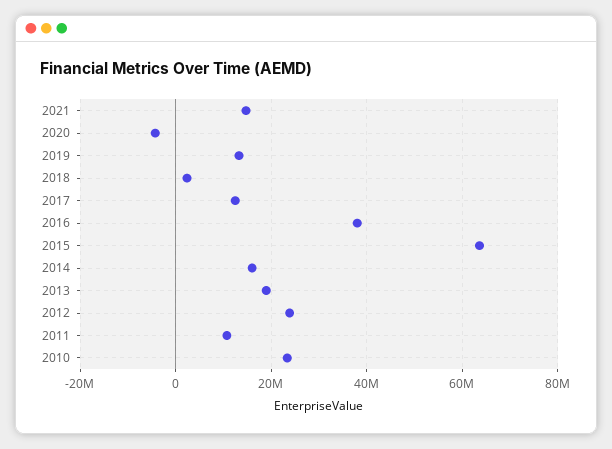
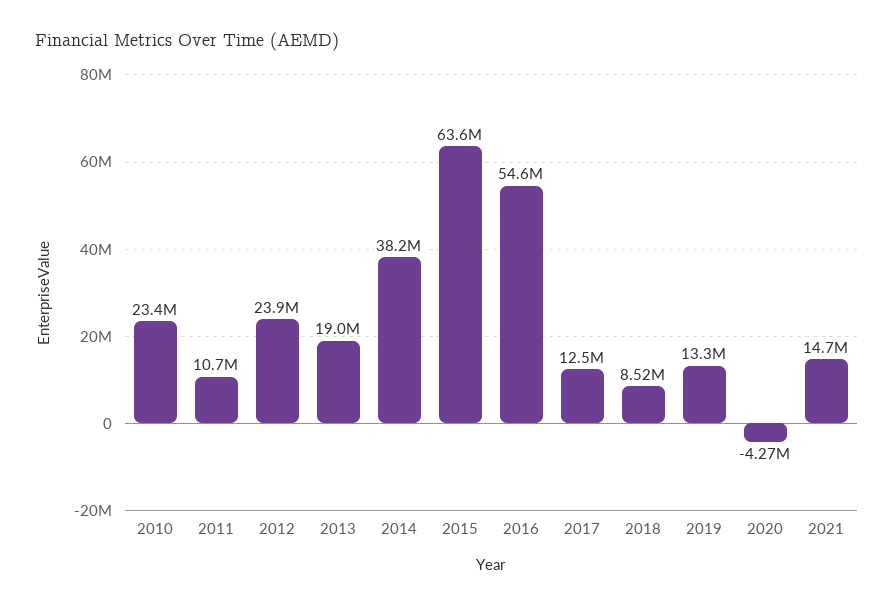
  {
    "2021": 14700000,
    "2020": -4270000,
    "2019": 13300000,
-   "2018": 2000000,
+   "2018": 8520000,
    "2017": 12500000,
-   "2016": 38000000,
+   "2016": 54600000,
    "2015": 63600000,
-   "2014": 16000000,
+   "2014": 38200000,
    "2013": 19000000,
    "2012": 23900000,
    "2011": 10700000,
    "2010": 23400000
  }

